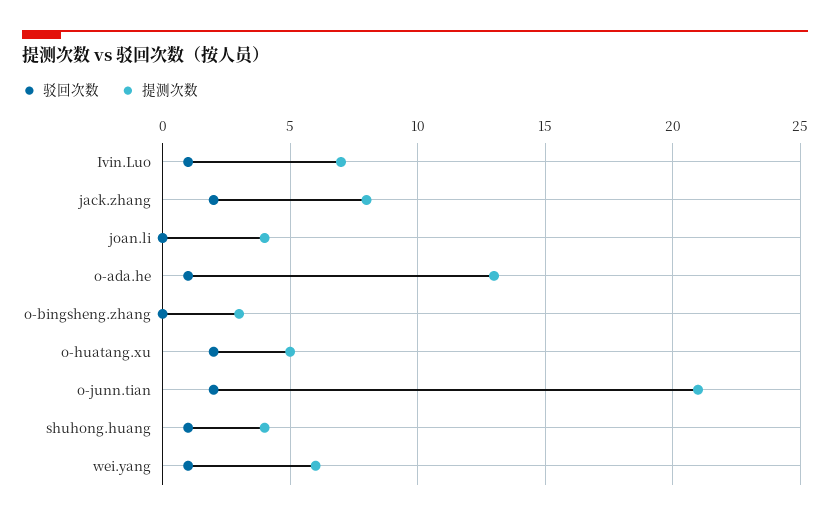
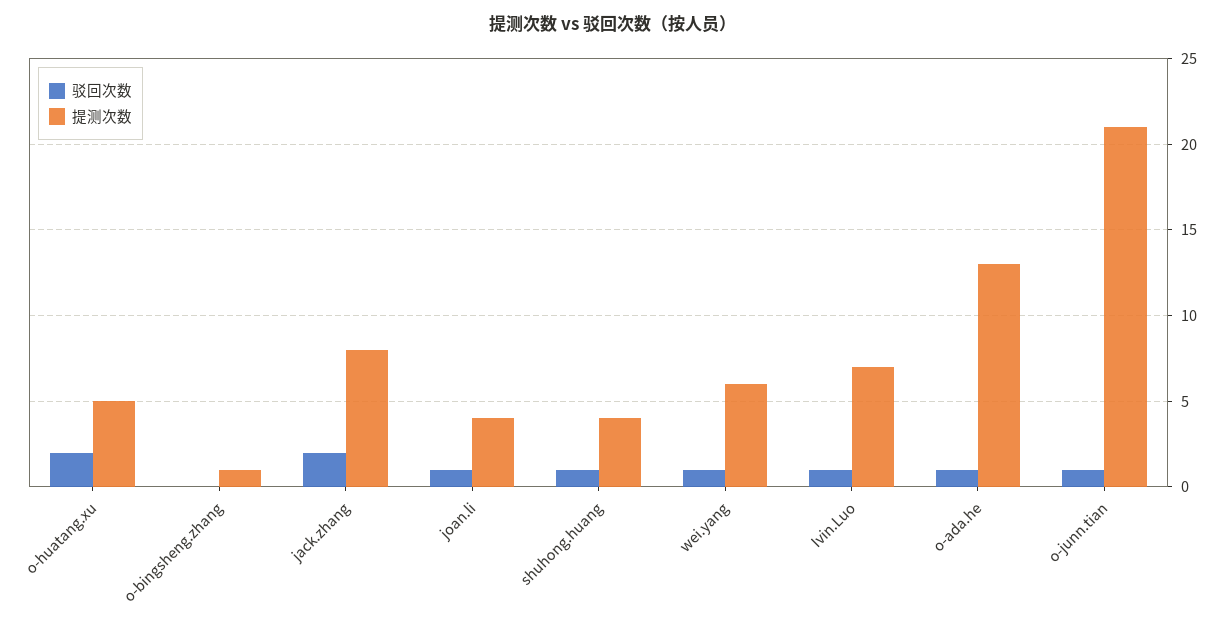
  {
    "驳回次数": {
      "Ivin.Luo": 1,
      "jack.zhang": 2,
-     "joan.li": 0,
+     "joan.li": 1,
      "o-ada.he": 1,
      "o-bingsheng.zhang": 0,
      "o-huatang.xu": 2,
-     "o-junn.tian": 2,
+     "o-junn.tian": 1,
      "shuhong.huang": 1,
      "wei.yang": 1
    },
    "提测次数": {
      "Ivin.Luo": 7,
      "jack.zhang": 8,
      "joan.li": 4,
      "o-ada.he": 13,
-     "o-bingsheng.zhang": 3,
+     "o-bingsheng.zhang": 1,
      "o-huatang.xu": 5,
      "o-junn.tian": 21,
      "shuhong.huang": 4,
      "wei.yang": 6
    }
  }

